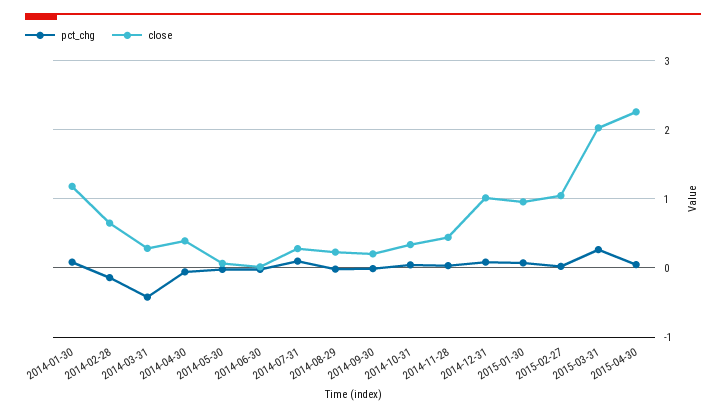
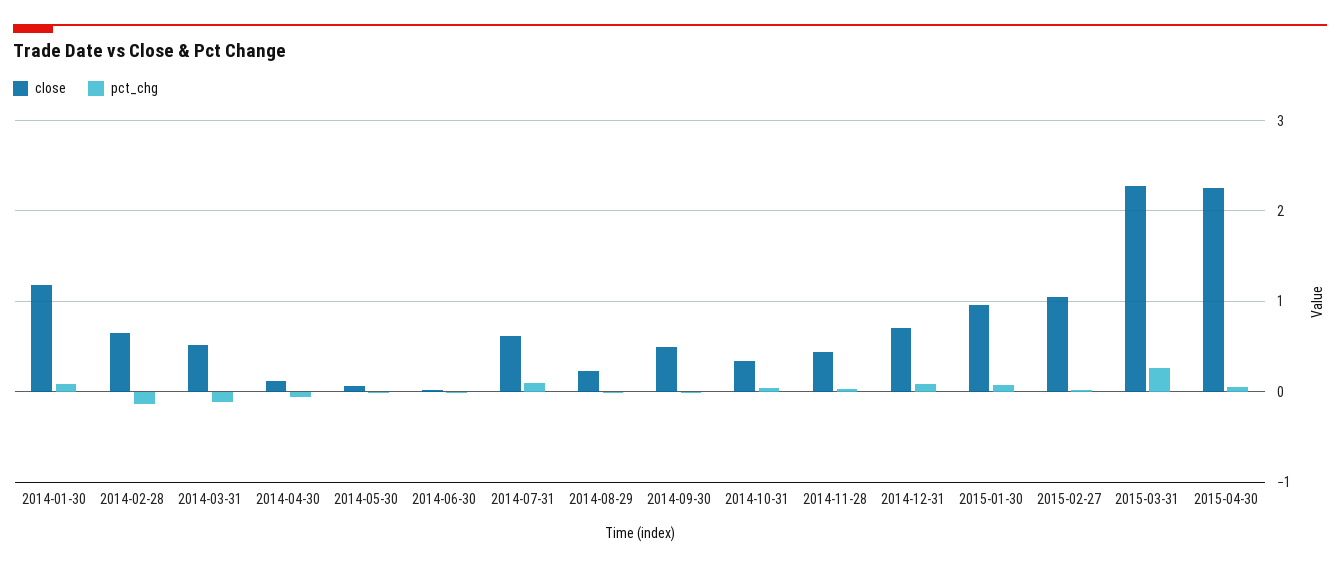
  {
    "pct_chg": {
      "2014-01-30": 0.1,
      "2014-02-28": -0.1,
-     "2014-03-31": -0.4,
+     "2014-03-31": -0.1,
      "2014-04-30": -0.1,
      "2014-05-30": 0,
      "2014-06-30": 0,
      "2014-07-31": 0.1,
      "2014-08-29": 0,
      "2014-09-30": 0,
      "2014-10-31": 0,
      "2014-11-28": 0,
      "2014-12-31": 0.1,
      "2015-01-30": 0.1,
      "2015-02-27": 0,
      "2015-03-31": 0.3,
      "2015-04-30": 0
    },
    "close": {
      "2014-01-30": 1.2,
      "2014-02-28": 0.6,
-     "2014-03-31": 0.3,
+     "2014-03-31": 0.5,
-     "2014-04-30": 0.4,
+     "2014-04-30": 0.1,
      "2014-05-30": 0.1,
      "2014-06-30": 0,
-     "2014-07-31": 0.3,
+     "2014-07-31": 0.6,
      "2014-08-29": 0.2,
-     "2014-09-30": 0.2,
+     "2014-09-30": 0.5,
      "2014-10-31": 0.3,
      "2014-11-28": 0.4,
-     "2014-12-31": 1,
+     "2014-12-31": 0.7,
      "2015-01-30": 1,
      "2015-02-27": 1,
-     "2015-03-31": 2,
+     "2015-03-31": 2.3,
      "2015-04-30": 2.3
    }
  }

